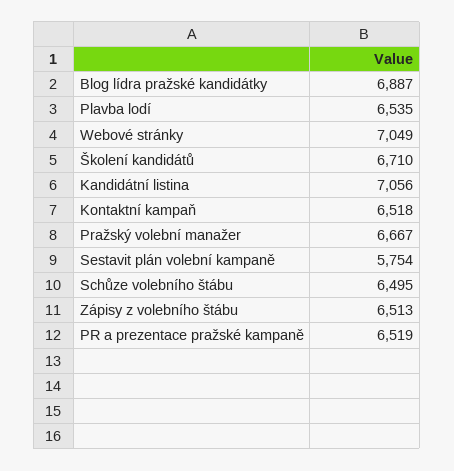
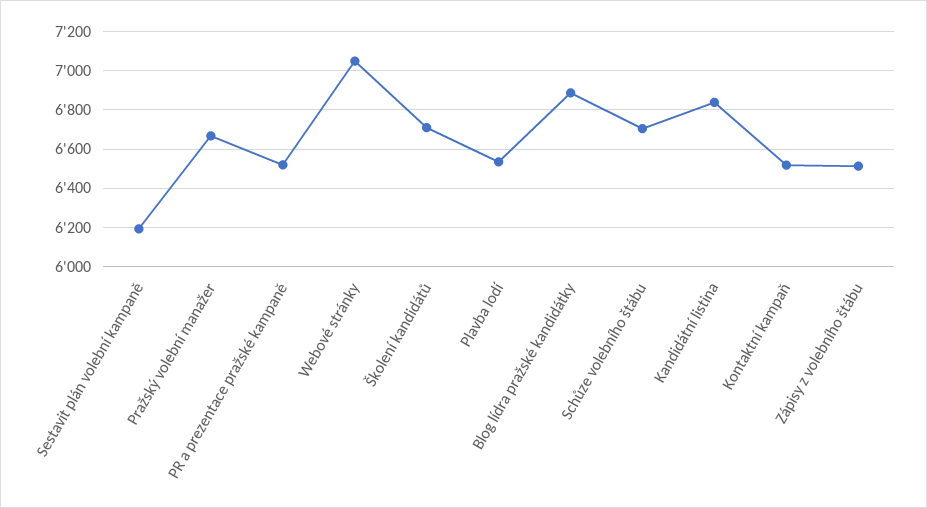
  {
    "Blog lídra pražské kandidátky": 6887,
    "Plavba lodí": 6535,
    "Webové stránky": 7049,
    "Školení kandidátů": 6710,
-   "Kandidátní listina": 7056,
+   "Kandidátní listina": 6850,
    "Kontaktní kampaň": 6518,
    "Pražský volební manažer": 6667,
-   "Sestavit plán volební kampaně": 5754,
+   "Sestavit plán volební kampaně": 6200,
-   "Schůze volebního štábu": 6495,
+   "Schůze volebního štábu": 6700,
    "Zápisy z volebního štábu": 6513,
    "PR a prezentace pražské kampaně": 6519
  }

